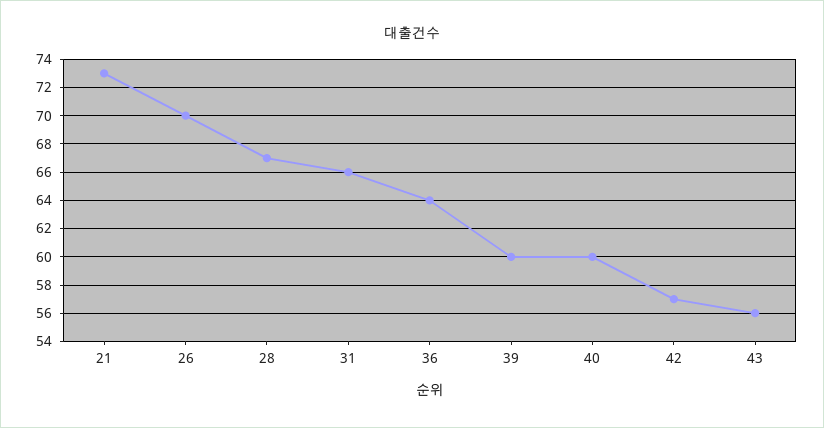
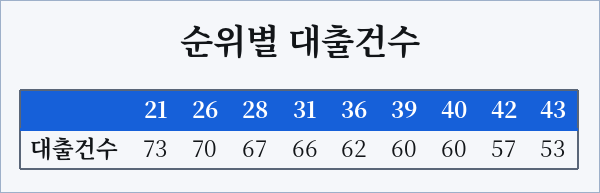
  {
    "21": 73,
    "26": 70,
    "28": 67,
    "31": 66,
-   "36": 64,
+   "36": 62,
    "39": 60,
    "40": 60,
    "42": 57,
-   "43": 56
+   "43": 53
  }

